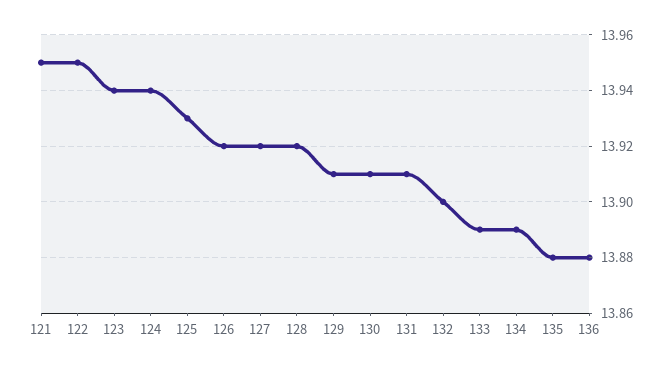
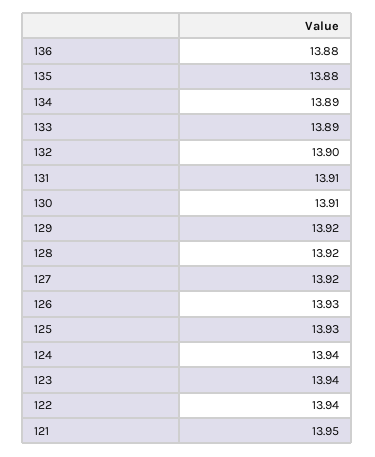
  {
    "121": 13.95,
-   "122": 13.95,
+   "122": 13.94,
    "123": 13.94,
    "124": 13.94,
    "125": 13.93,
-   "126": 13.92,
+   "126": 13.93,
    "127": 13.92,
    "128": 13.92,
-   "129": 13.91,
+   "129": 13.92,
    "130": 13.91,
    "131": 13.91,
    "132": 13.9,
    "133": 13.89,
    "134": 13.89,
    "135": 13.88,
    "136": 13.88
  }

